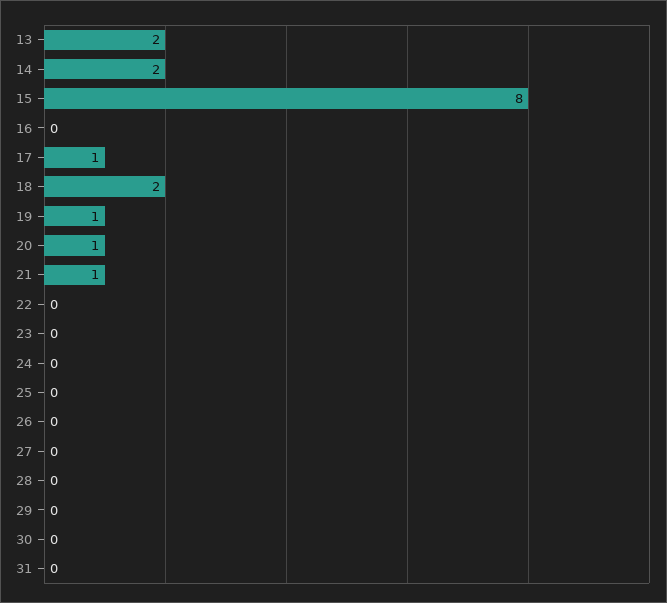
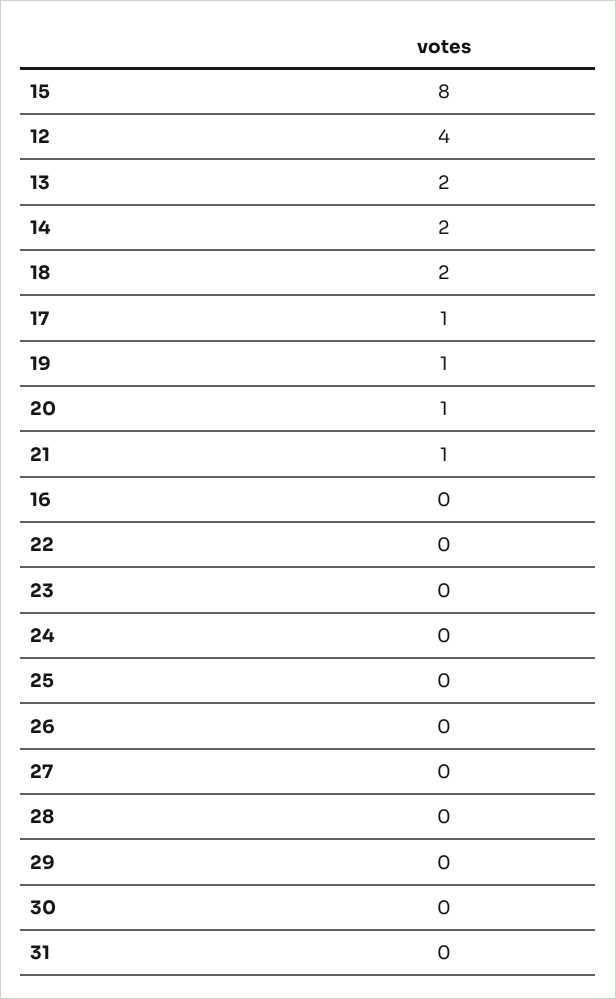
  {
    "13": 2,
    "14": 2,
    "15": 8,
    "16": 0,
    "17": 1,
    "18": 2,
    "19": 1,
    "20": 1,
    "21": 1,
    "22": 0,
    "23": 0,
    "24": 0,
    "25": 0,
    "26": 0,
    "27": 0,
    "28": 0,
    "29": 0,
    "30": 0,
-   "31": 0
+   "31": 0,
+   "12": 4
  }

